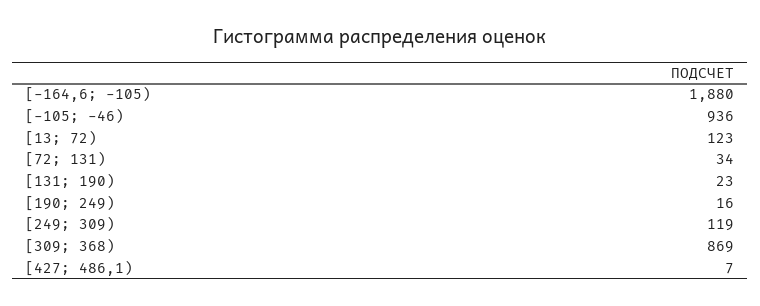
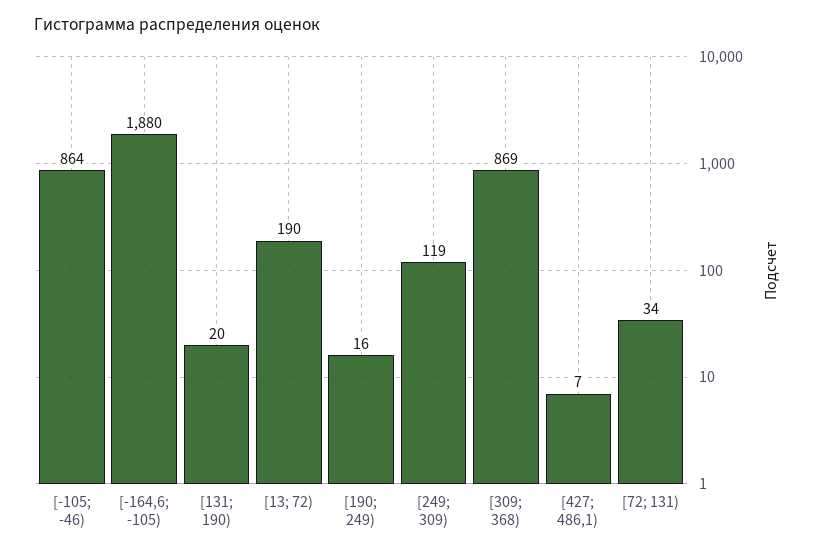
  {
    "[-164,6; -105)": 1880,
-   "[-105; -46)": 936,
+   "[-105; -46)": 864,
-   "[13; 72)": 123,
+   "[13; 72)": 190,
    "[72; 131)": 34,
-   "[131; 190)": 23,
+   "[131; 190)": 20,
    "[190; 249)": 16,
    "[249; 309)": 119,
    "[309; 368)": 869,
    "[427; 486,1)": 7
  }

